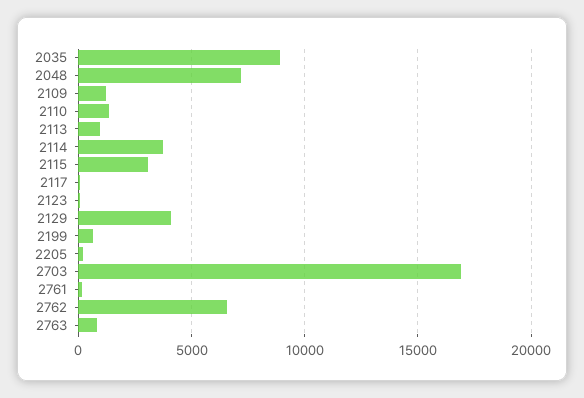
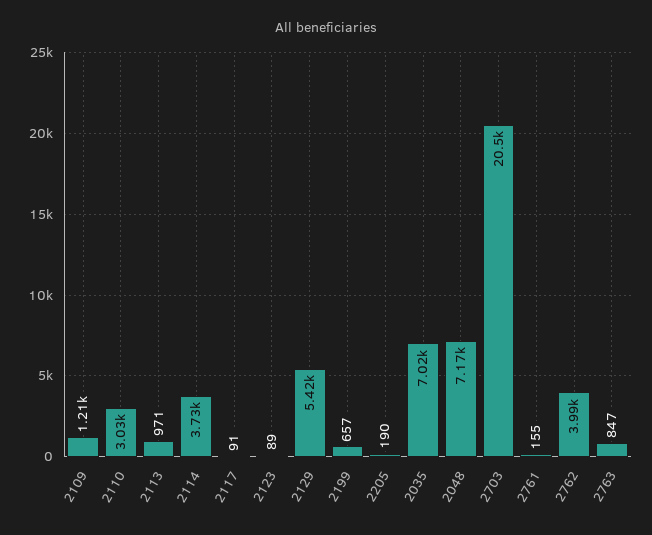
  {
-   "2035": 9000,
+   "2035": 7020,
    "2048": 7170,
    "2109": 1210,
-   "2110": 1500,
+   "2110": 3030,
    "2113": 971,
    "2114": 3730,
-   "2115": 3000,
    "2117": 91,
    "2123": 89,
-   "2129": 4000,
+   "2129": 5420,
    "2199": 657,
    "2205": 190,
-   "2703": 17000,
+   "2703": 20500,
    "2761": 155,
-   "2762": 6500,
+   "2762": 3990,
    "2763": 847
  }

